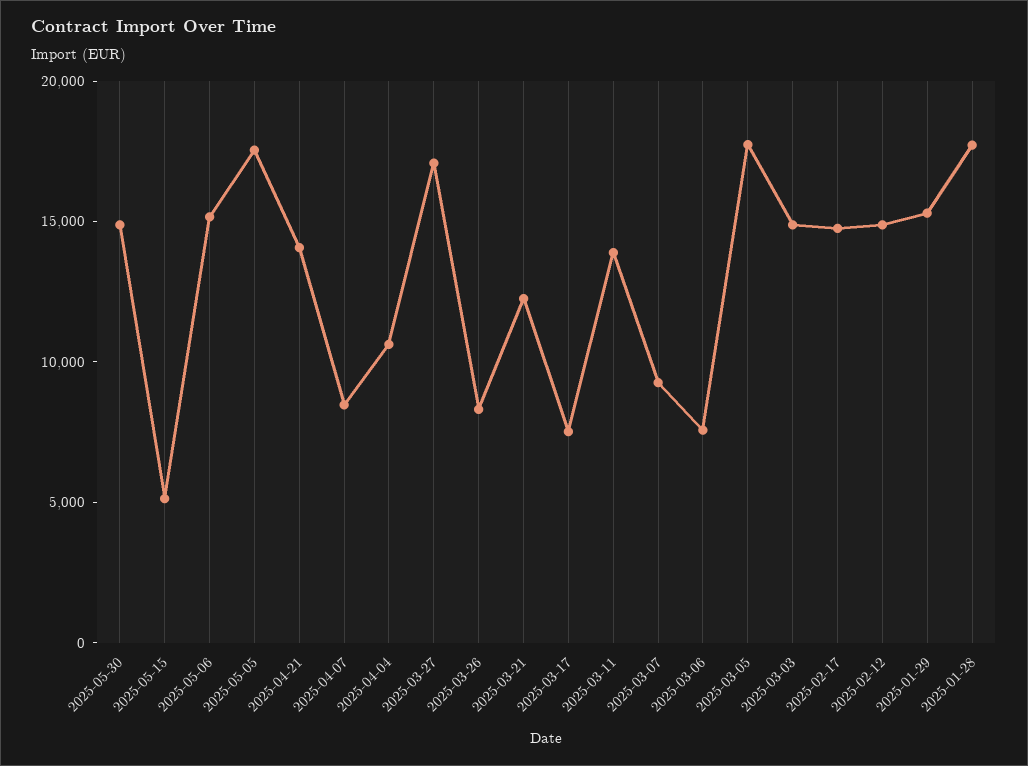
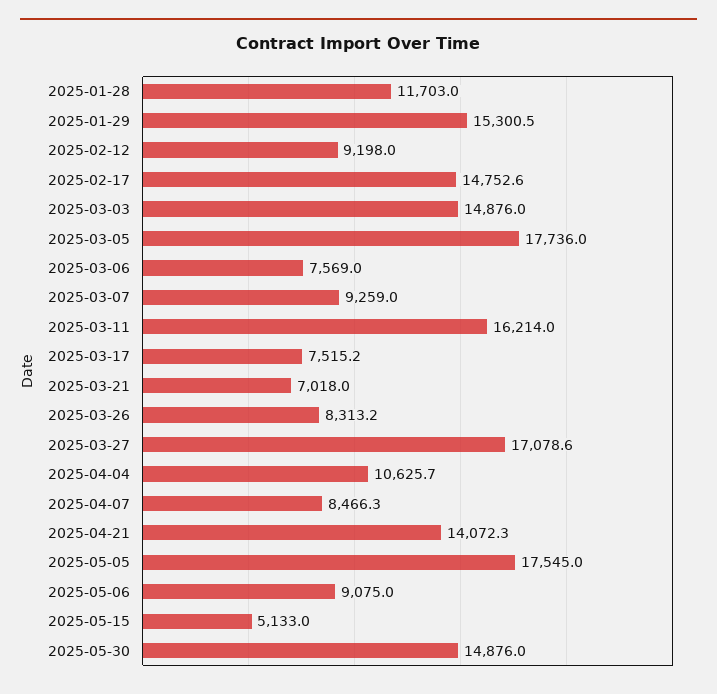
  {
    "2025-05-30": 14876,
    "2025-05-15": 5133,
-   "2025-05-06": 15000,
+   "2025-05-06": 9075,
    "2025-05-05": 17545,
    "2025-04-21": 14072.3,
    "2025-04-07": 8466.3,
    "2025-04-04": 10625.7,
    "2025-03-27": 17078.6,
    "2025-03-26": 8313.2,
-   "2025-03-21": 12000,
+   "2025-03-21": 7018,
    "2025-03-17": 7515.2,
-   "2025-03-11": 14000,
+   "2025-03-11": 16214,
    "2025-03-07": 9259,
    "2025-03-06": 7569,
    "2025-03-05": 17736,
    "2025-03-03": 14876,
    "2025-02-17": 14752.6,
-   "2025-02-12": 15000,
+   "2025-02-12": 9198,
    "2025-01-29": 15300.5,
-   "2025-01-28": 18000
+   "2025-01-28": 11703
  }

